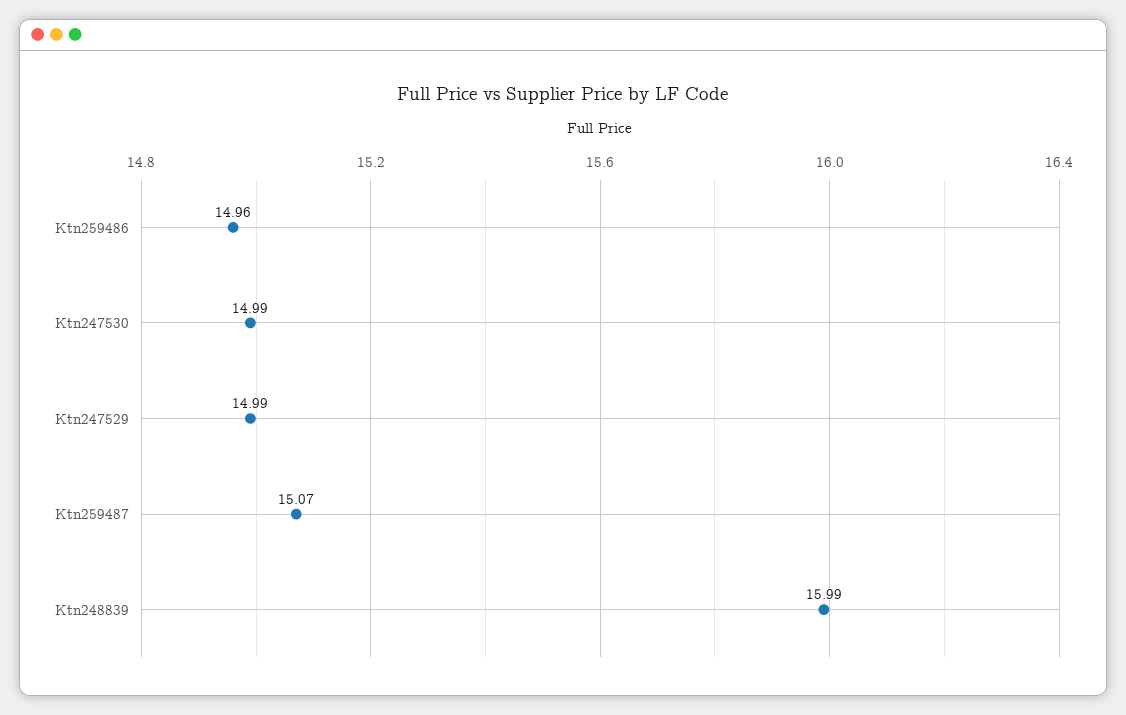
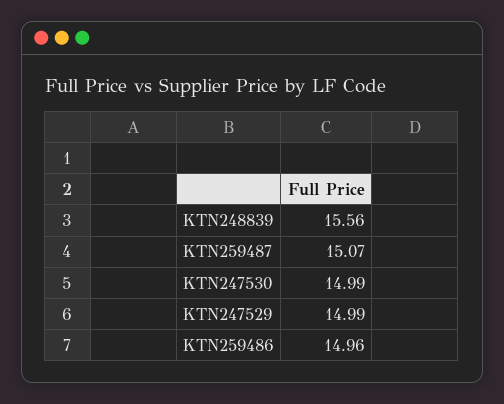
  {
    "Ktn259486": 14.96,
    "Ktn247530": 14.99,
    "Ktn247529": 14.99,
    "Ktn259487": 15.07,
-   "Ktn248839": 15.99
+   "Ktn248839": 15.56
  }

